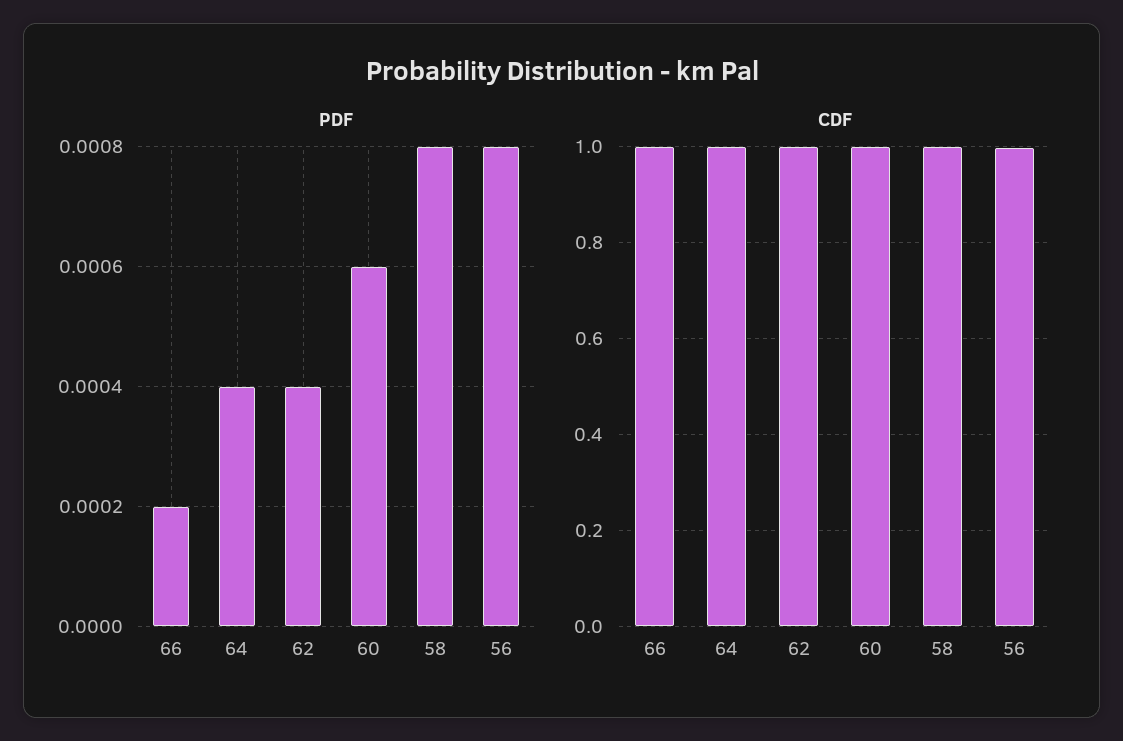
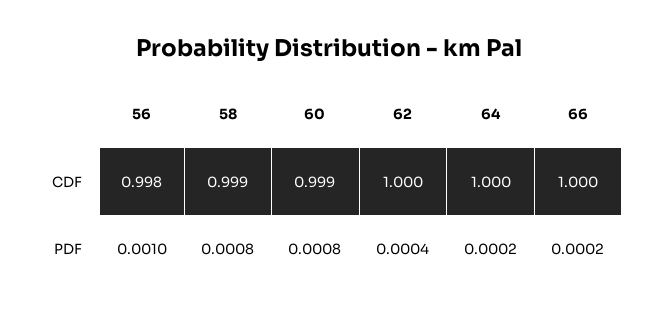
  {
    "PDF": {
      "66": 0.0002,
-     "64": 0.0004,
+     "64": 0.0002,
      "62": 0.0004,
-     "60": 0.0006,
+     "60": 0.0008,
      "58": 0.0008,
-     "56": 0.0008
+     "56": 0.001
    },
    "CDF": {
      "66": 1,
      "64": 1,
      "62": 1,
      "60": 0.999,
      "58": 0.999,
      "56": 0.998
    }
  }

